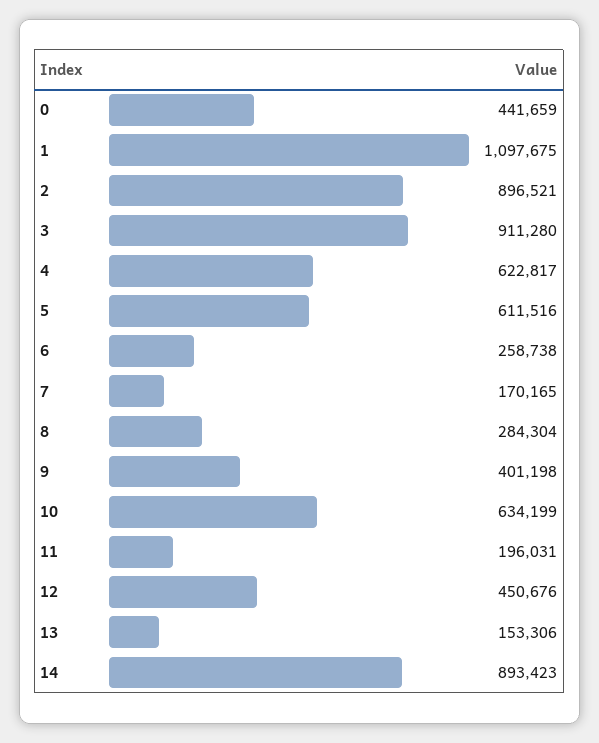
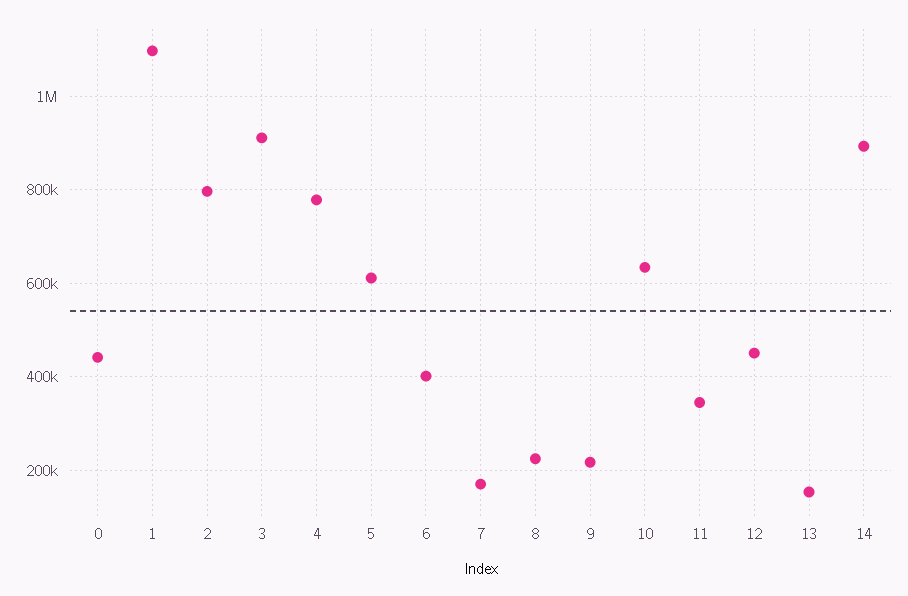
  {
    "0": 441659,
    "1": 1097675,
-   "2": 896521,
+   "2": 800000,
    "3": 911280,
-   "4": 622817,
+   "4": 780000,
    "5": 611516,
-   "6": 258738,
+   "6": 400000,
    "7": 170165,
-   "8": 284304,
+   "8": 220000,
-   "9": 401198,
+   "9": 220000,
    "10": 634199,
-   "11": 196031,
+   "11": 340000,
    "12": 450676,
    "13": 153306,
    "14": 893423
  }

